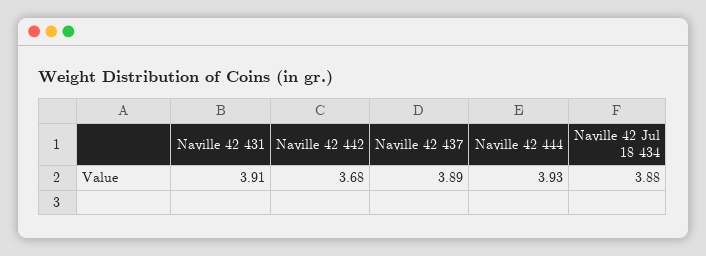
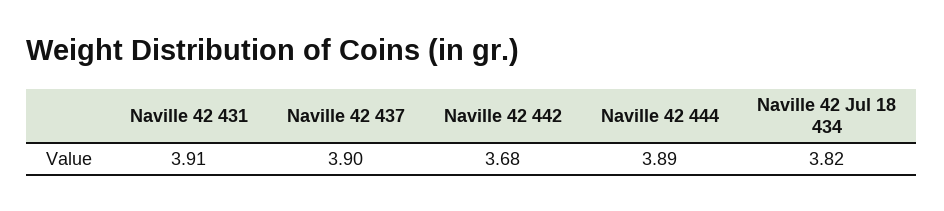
  {
    "Naville 42 431": 3.91,
    "Naville 42 442": 3.68,
-   "Naville 42 437": 3.89,
+   "Naville 42 437": 3.9,
-   "Naville 42 444": 3.93,
+   "Naville 42 444": 3.89,
-   "Naville 42 Jul 18 434": 3.88
+   "Naville 42 Jul 18 434": 3.82
  }

